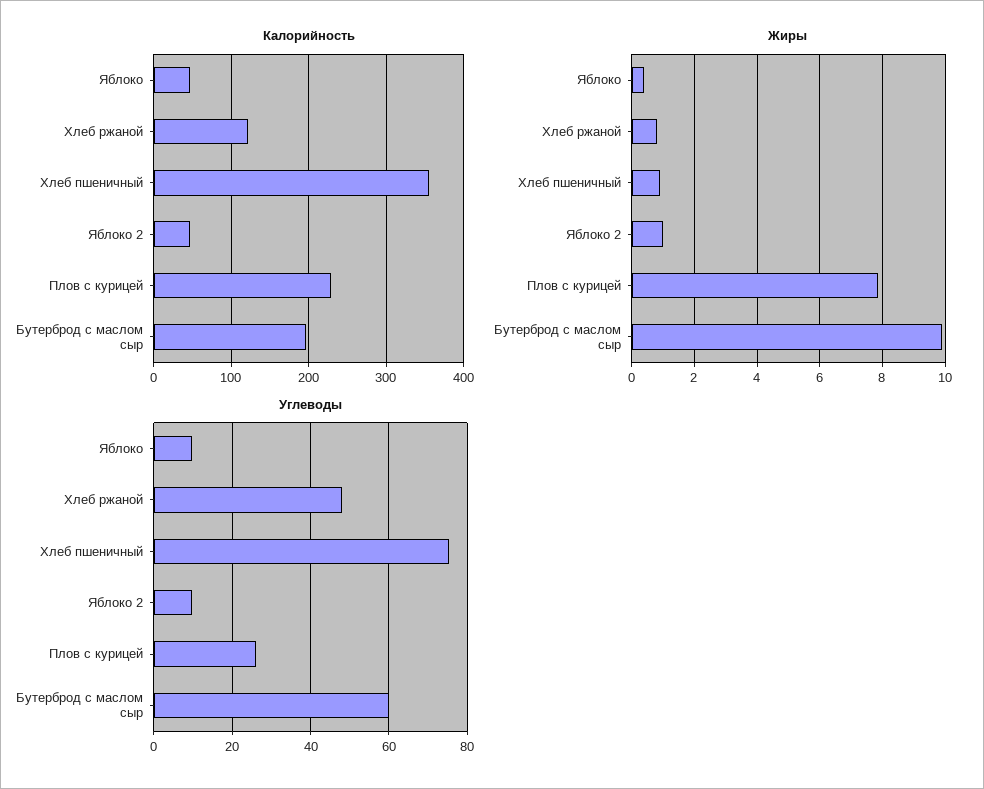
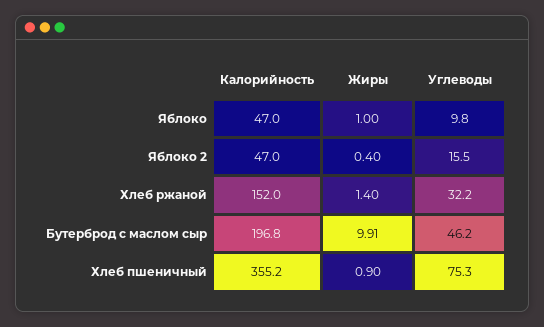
  {
    "Калорийность": {
      "Яблоко": 47,
-     "Хлеб ржаной": 120,
+     "Хлеб ржаной": 152,
      "Хлеб пшеничный": 355.2,
      "Яблоко 2": 47,
-     "Плов с курицей": 230,
      "Бутерброд с маслом сыр": 196.8
    },
    "Жиры": {
-     "Яблоко": 0.4,
+     "Яблоко": 1,
-     "Хлеб ржаной": 0.8,
+     "Хлеб ржаной": 1.4,
      "Хлеб пшеничный": 0.9,
-     "Яблоко 2": 1,
+     "Яблоко 2": 0.4,
-     "Плов с курицей": 7.8,
      "Бутерброд с маслом сыр": 9.91
    },
    "Углеводы": {
      "Яблоко": 9.8,
-     "Хлеб ржаной": 48,
+     "Хлеб ржаной": 32.2,
      "Хлеб пшеничный": 75.3,
-     "Яблоко 2": 10,
+     "Яблоко 2": 15.5,
-     "Плов с курицей": 26,
-     "Бутерброд с маслом сыр": 60
+     "Бутерброд с маслом сыр": 46.2
    }
  }

